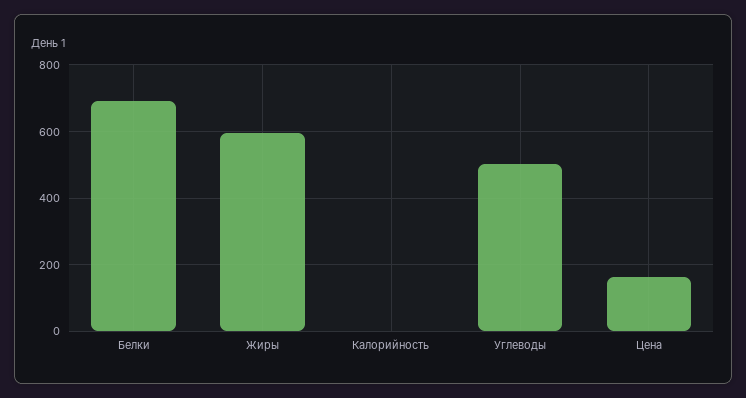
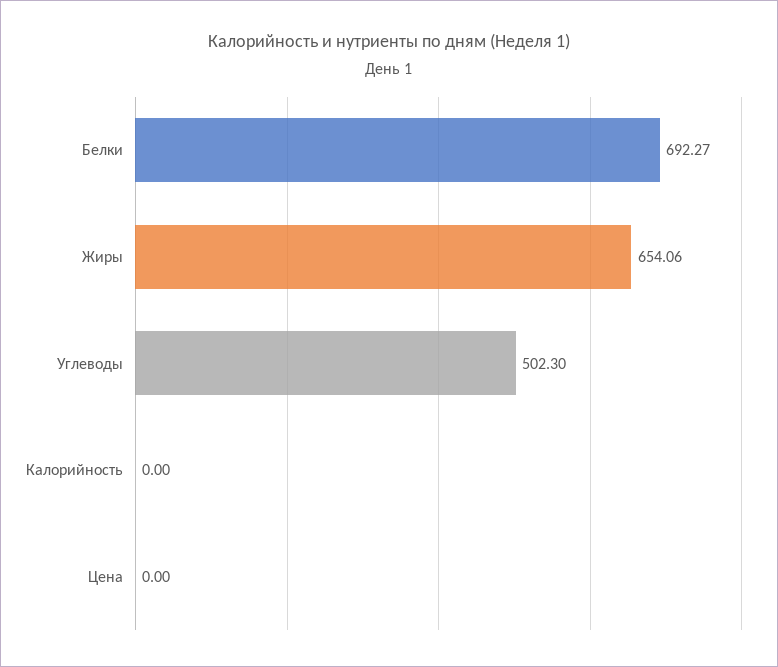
  {
    "Белки": 692.27,
-   "Жиры": 600,
+   "Жиры": 654.06,
    "Калорийность": 0,
    "Углеводы": 502.3,
-   "Цена": 160
+   "Цена": 0
  }

